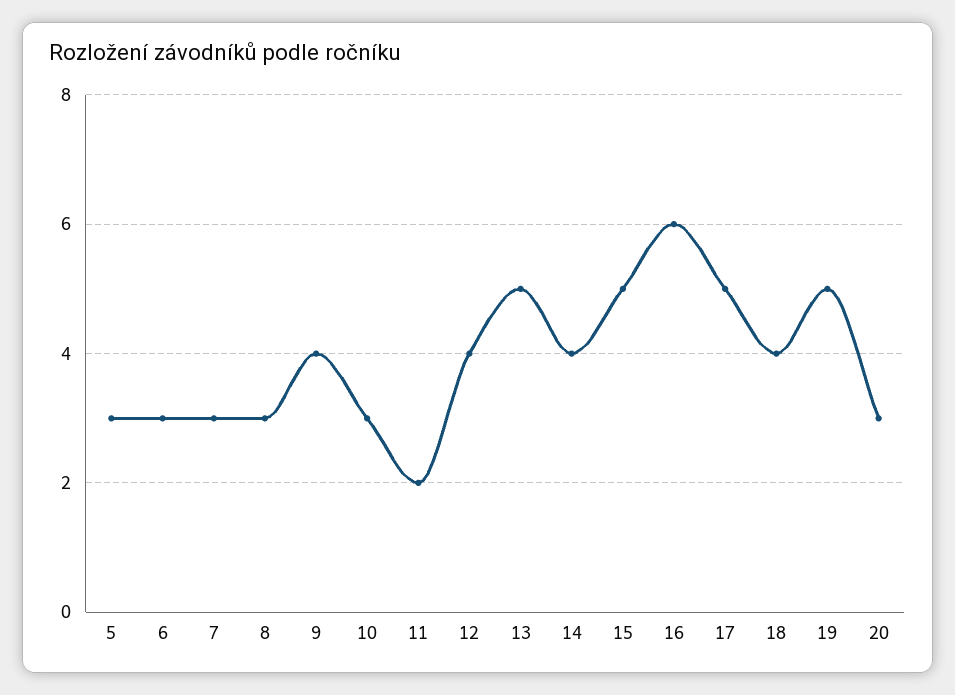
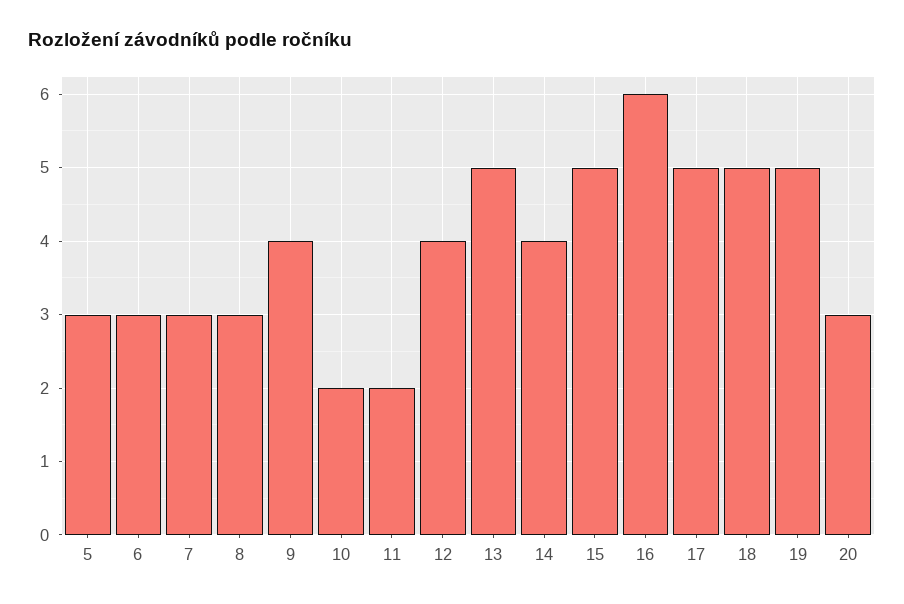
  {
    "5": 3,
    "6": 3,
    "7": 3,
    "8": 3,
    "9": 4,
-   "10": 3,
+   "10": 2,
    "11": 2,
    "12": 4,
    "13": 5,
    "14": 4,
    "15": 5,
    "16": 6,
    "17": 5,
-   "18": 4,
+   "18": 5,
    "19": 5,
    "20": 3
  }

